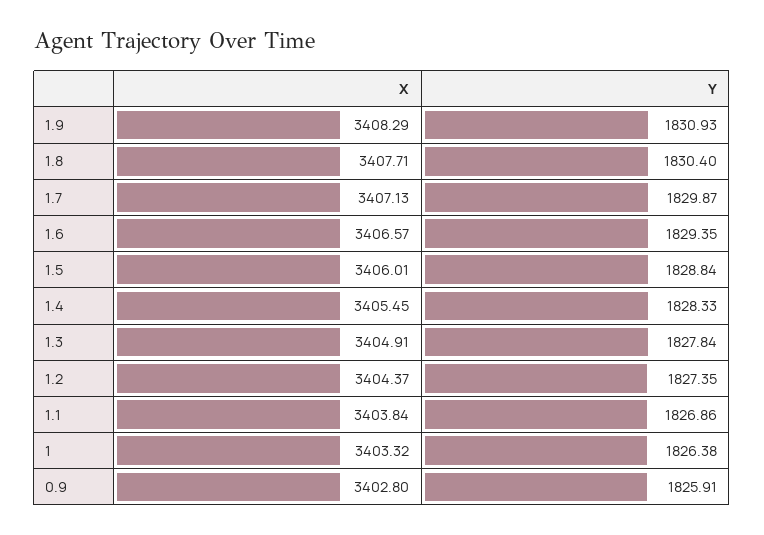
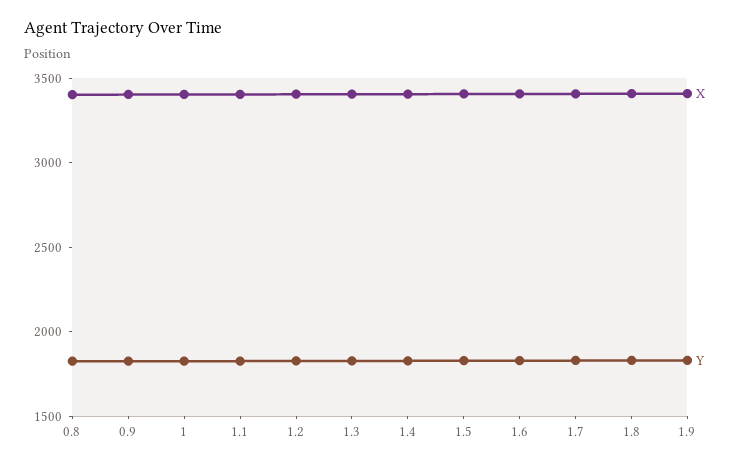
  {
    "X": {
      "1.9": 3408.29,
      "1.8": 3407.71,
      "1.7": 3407.13,
      "1.6": 3406.57,
      "1.5": 3406.01,
      "1.4": 3405.45,
      "1.3": 3404.91,
      "1.2": 3404.37,
      "1.1": 3403.84,
      "1": 3403.32,
-     "0.9": 3402.8
+     "0.9": 3402.8,
+     "0.8": 3400
    },
    "Y": {
      "1.9": 1830.93,
      "1.8": 1830.4,
      "1.7": 1829.87,
      "1.6": 1829.35,
      "1.5": 1828.84,
      "1.4": 1828.33,
      "1.3": 1827.84,
      "1.2": 1827.35,
      "1.1": 1826.86,
      "1": 1826.38,
-     "0.9": 1825.91
+     "0.9": 1825.91,
+     "0.8": 1800
    }
  }

